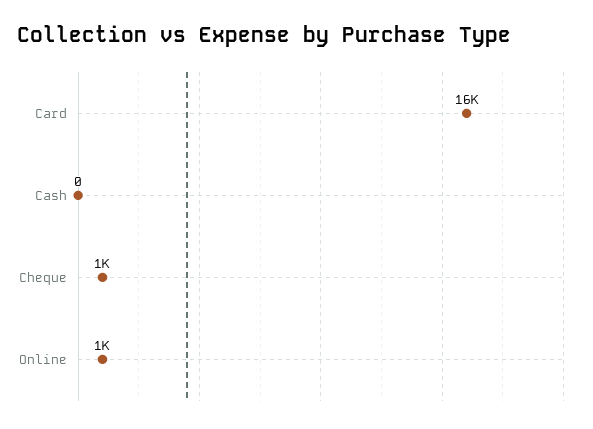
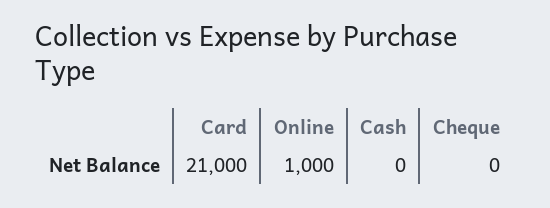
  {
-   "Card": 16000,
+   "Card": 21000,
    "Cash": 0,
-   "Cheque": 1000,
+   "Cheque": 0,
    "Online": 1000
  }

